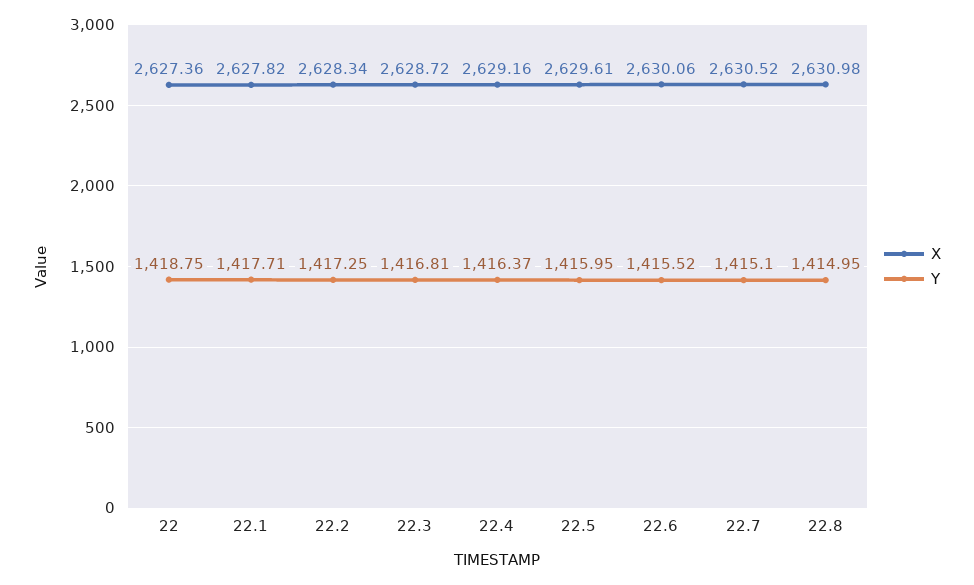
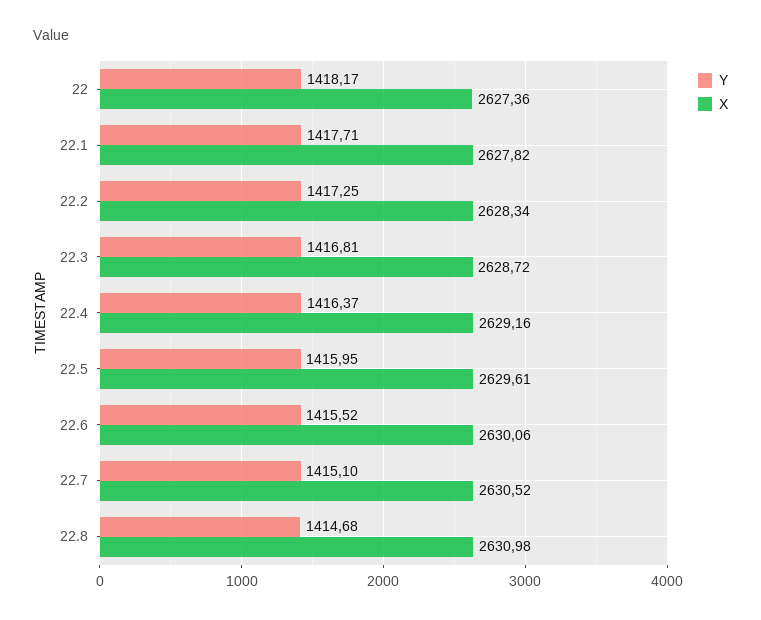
  {
    "X": {
      "22": 2627.36,
      "22.1": 2627.82,
      "22.2": 2628.34,
      "22.3": 2628.72,
      "22.4": 2629.16,
      "22.5": 2629.61,
      "22.6": 2630.06,
      "22.7": 2630.52,
      "22.8": 2630.98
    },
    "Y": {
-     "22": 1418.75,
+     "22": 1418.17,
      "22.1": 1417.71,
      "22.2": 1417.25,
      "22.3": 1416.81,
      "22.4": 1416.37,
      "22.5": 1415.95,
      "22.6": 1415.52,
      "22.7": 1415.1,
-     "22.8": 1414.95
+     "22.8": 1414.68
    }
  }

